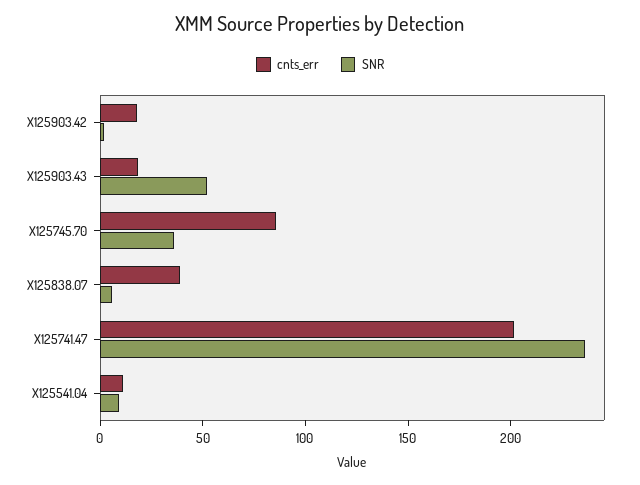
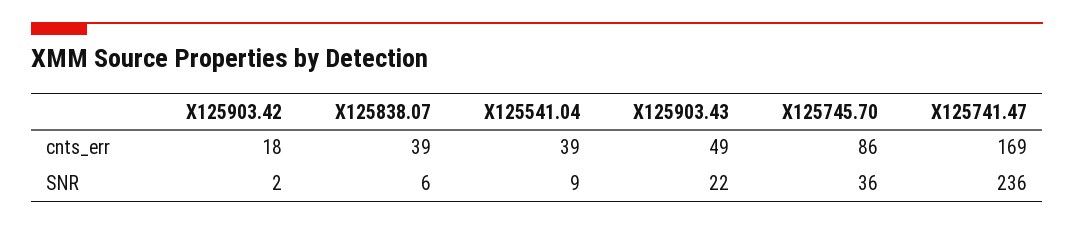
  {
    "cnts_err": {
      "X125903.42": 18,
-     "X125903.43": 20,
+     "X125903.43": 49,
      "X125745.70": 86,
      "X125838.07": 39,
-     "X125741.47": 200,
+     "X125741.47": 169,
-     "X125541.04": 10
+     "X125541.04": 39
    },
    "SNR": {
      "X125903.42": 2,
-     "X125903.43": 50,
+     "X125903.43": 22,
      "X125745.70": 36,
      "X125838.07": 6,
      "X125741.47": 236,
      "X125541.04": 9
    }
  }

